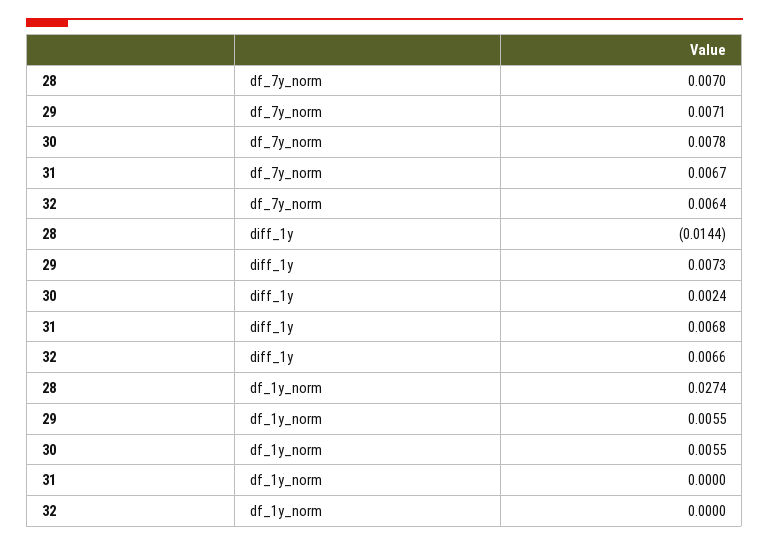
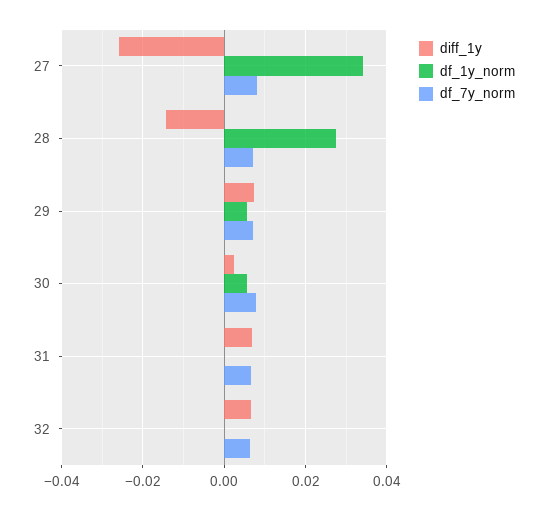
  {
    "df_7y_norm": {
      "28": 0.007,
      "29": 0.0071,
      "30": 0.0078,
      "31": 0.0067,
-     "32": 0.0064
+     "32": 0.0064,
+     "27": 0.008
    },
    "diff_1y": {
      "28": -0.0144,
      "29": 0.0073,
      "30": 0.0024,
      "31": 0.0068,
-     "32": 0.0066
+     "32": 0.0066,
+     "27": -0.026
    },
    "df_1y_norm": {
      "28": 0.0274,
      "29": 0.0055,
      "30": 0.0055,
      "31": 0,
-     "32": 0
+     "32": 0,
+     "27": 0.034
    }
  }

